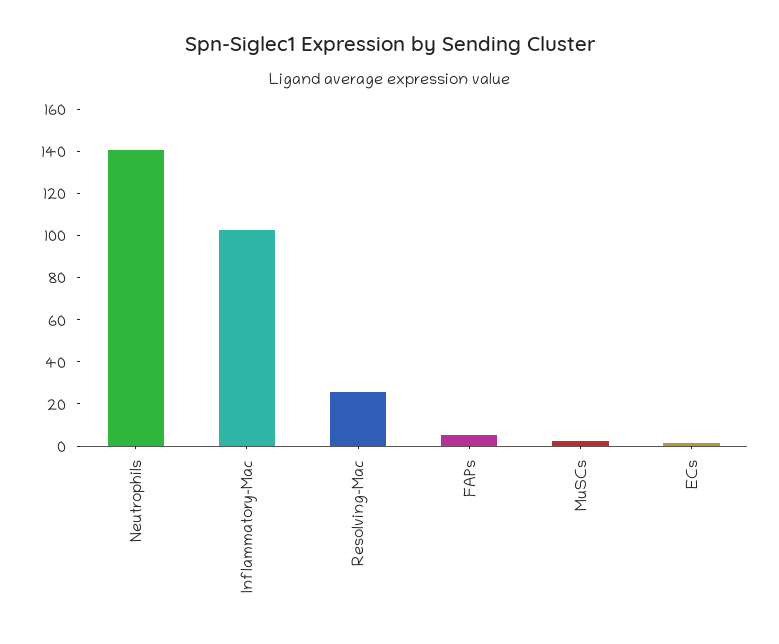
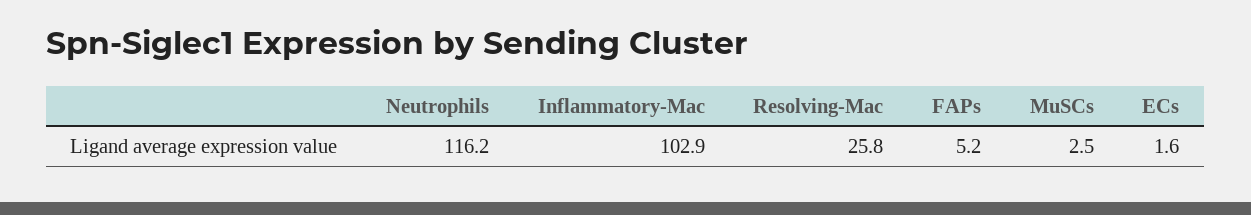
  {
-   "Neutrophils": 140,
+   "Neutrophils": 116.2,
    "Inflammatory-Mac": 102.9,
    "Resolving-Mac": 25.8,
    "FAPs": 5.2,
    "MuSCs": 2.5,
    "ECs": 1.6
  }

